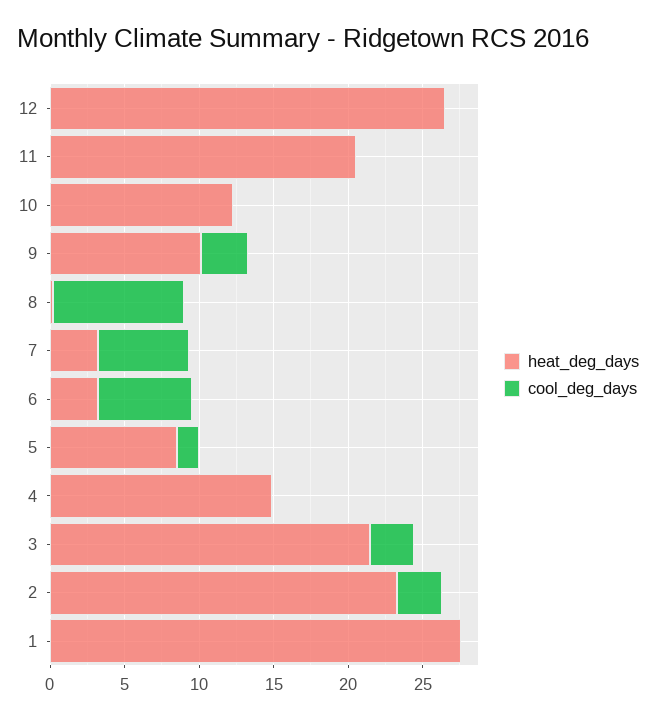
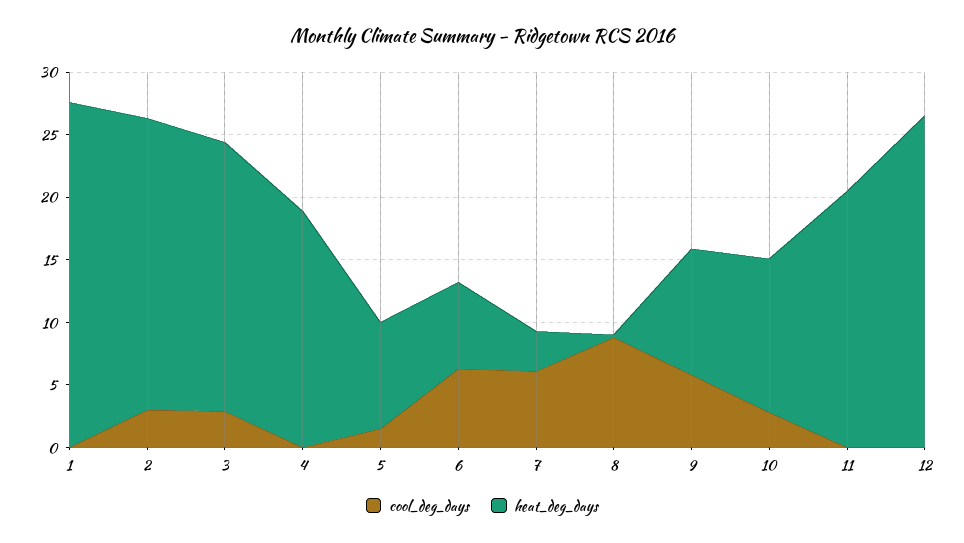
  {
    "heat_deg_days": {
      "12": 27,
      "11": 21,
      "10": 12,
      "9": 10,
      "8": 0,
      "7": 3,
-     "6": 3,
+     "6": 7,
      "5": 9,
-     "4": 15,
+     "4": 19,
      "3": 22,
      "2": 23,
      "1": 28
    },
    "cool_deg_days": {
      "12": 0,
      "11": 0,
-     "10": 0,
+     "10": 3,
-     "9": 3,
+     "9": 6,
      "8": 9,
      "7": 6,
      "6": 6,
      "5": 2,
      "4": 0,
      "3": 3,
      "2": 3,
      "1": 0
    }
  }

